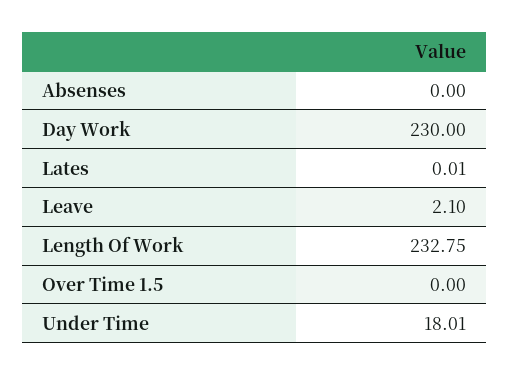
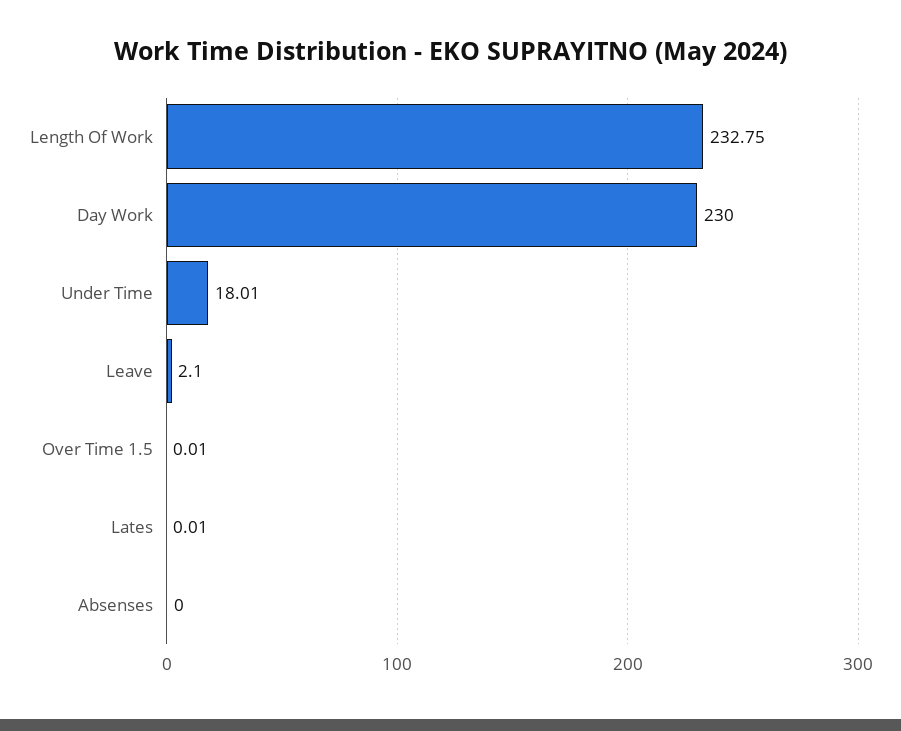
  {
    "Absenses": 0,
    "Day Work": 230,
    "Lates": 0.01,
    "Leave": 2.1,
    "Length Of Work": 232.75,
-   "Over Time 1.5": 0,
+   "Over Time 1.5": 0.01,
    "Under Time": 18.01
  }

